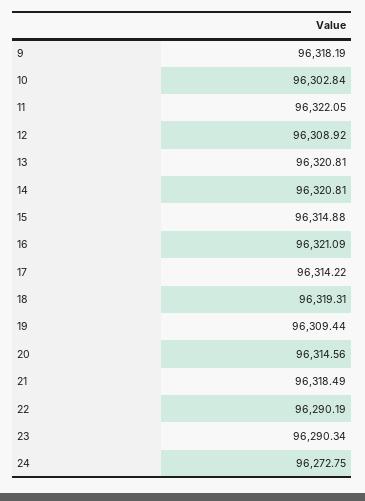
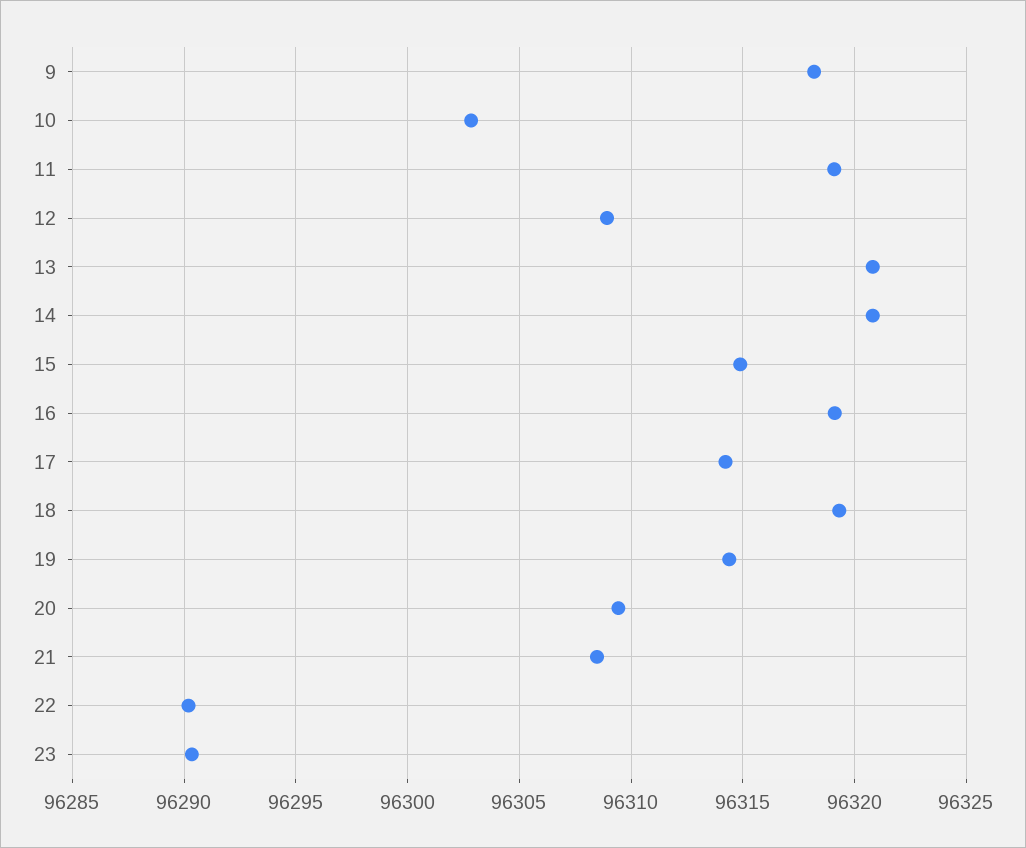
  {
    "9": 96318.19,
    "10": 96302.84,
-   "11": 96322.05,
+   "11": 96319,
    "12": 96308.92,
    "13": 96320.81,
    "14": 96320.81,
    "15": 96314.88,
-   "16": 96321.09,
+   "16": 96319,
    "17": 96314.22,
    "18": 96319.31,
-   "19": 96309.44,
+   "19": 96314.5,
-   "20": 96314.56,
+   "20": 96309.5,
-   "21": 96318.49,
+   "21": 96308.5,
    "22": 96290.19,
-   "23": 96290.34,
+   "23": 96290.34
-   "24": 96272.75
  }

